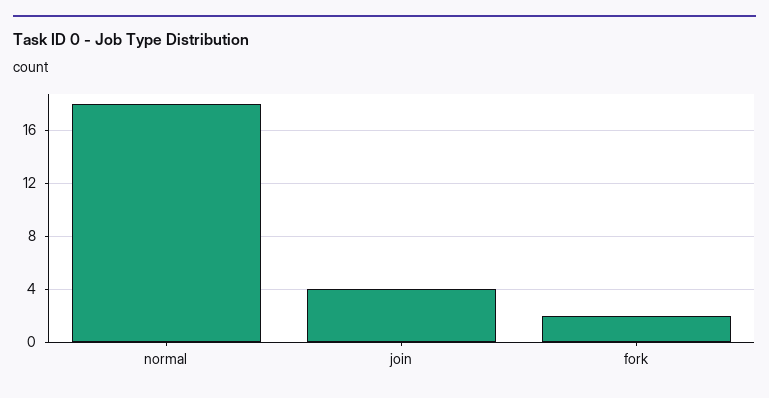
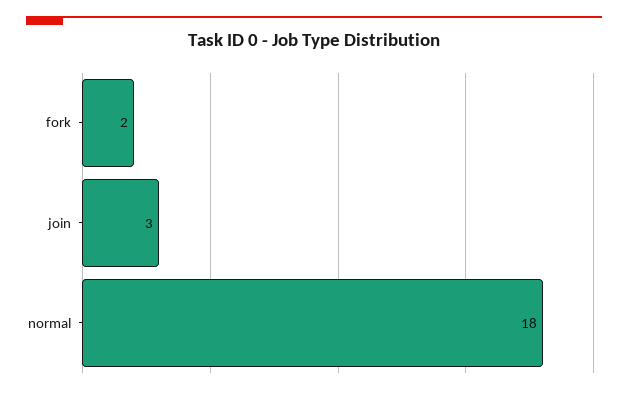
  {
    "normal": 18,
-   "join": 4,
+   "join": 3,
    "fork": 2
  }

